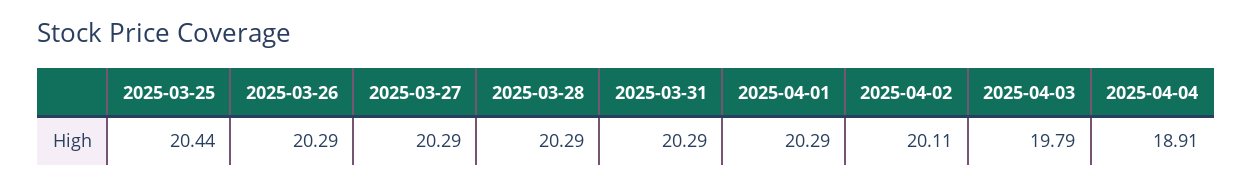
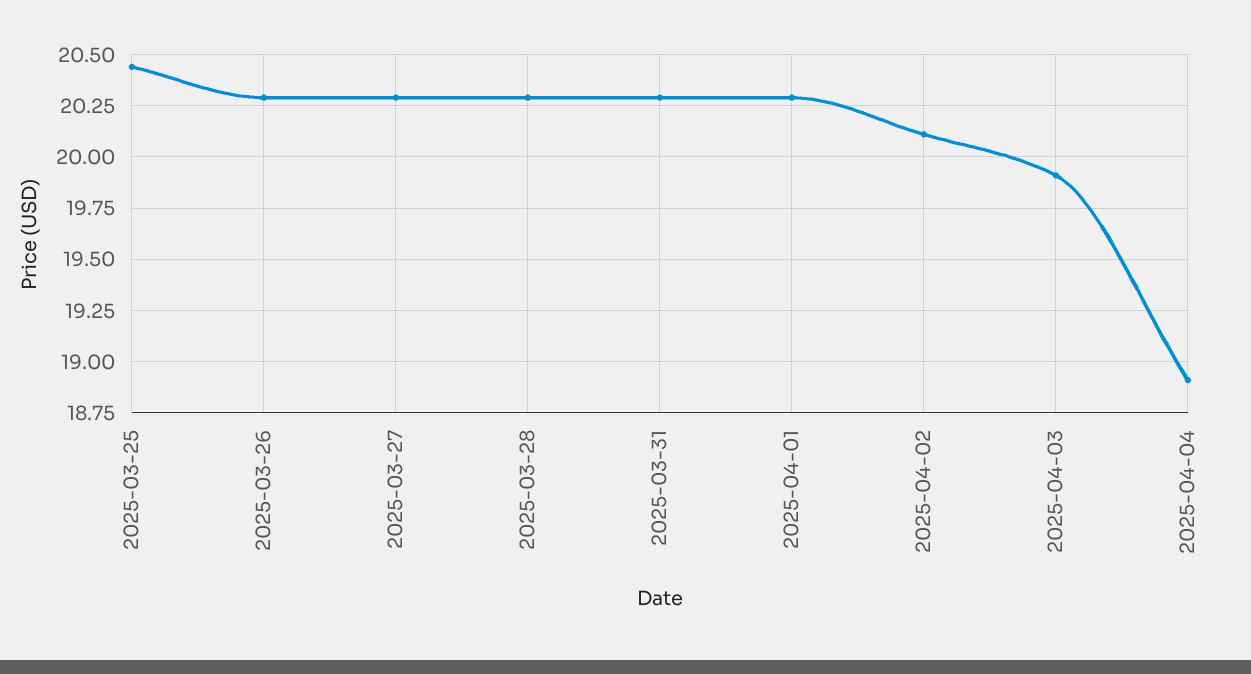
  {
    "2025-03-25": 20.44,
    "2025-03-26": 20.29,
    "2025-03-27": 20.29,
    "2025-03-28": 20.29,
    "2025-03-31": 20.29,
    "2025-04-01": 20.29,
    "2025-04-02": 20.11,
-   "2025-04-03": 19.79,
+   "2025-04-03": 19.9,
    "2025-04-04": 18.91
  }

